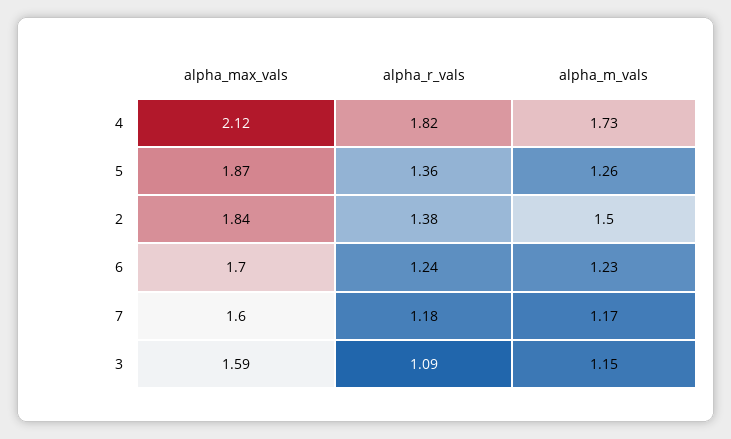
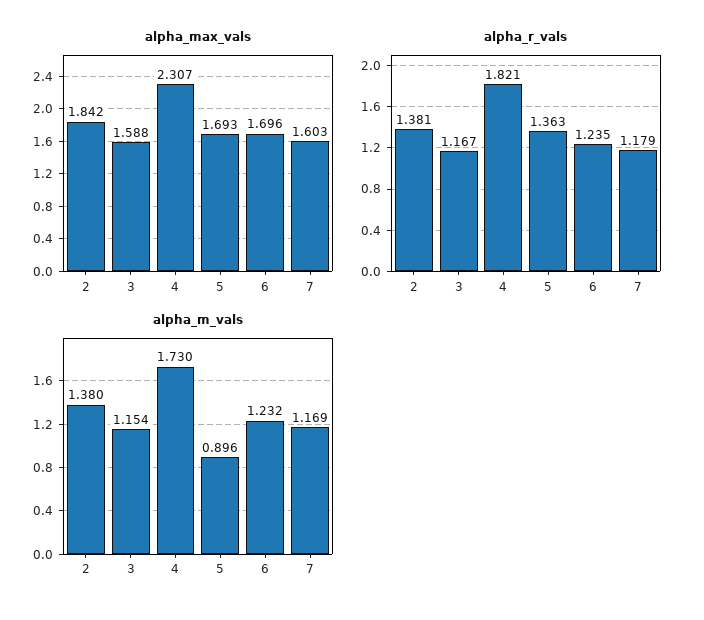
  {
    "alpha_max_vals": {
-     "4": 2.12,
+     "4": 2.307,
-     "5": 1.87,
+     "5": 1.693,
      "2": 1.842,
      "6": 1.696,
      "7": 1.603,
      "3": 1.588
    },
    "alpha_r_vals": {
      "4": 1.821,
      "5": 1.363,
      "2": 1.381,
      "6": 1.235,
      "7": 1.179,
-     "3": 1.09
+     "3": 1.167
    },
    "alpha_m_vals": {
      "4": 1.73,
-     "5": 1.26,
+     "5": 0.896,
-     "2": 1.5,
+     "2": 1.38,
      "6": 1.232,
      "7": 1.169,
      "3": 1.154
    }
  }

